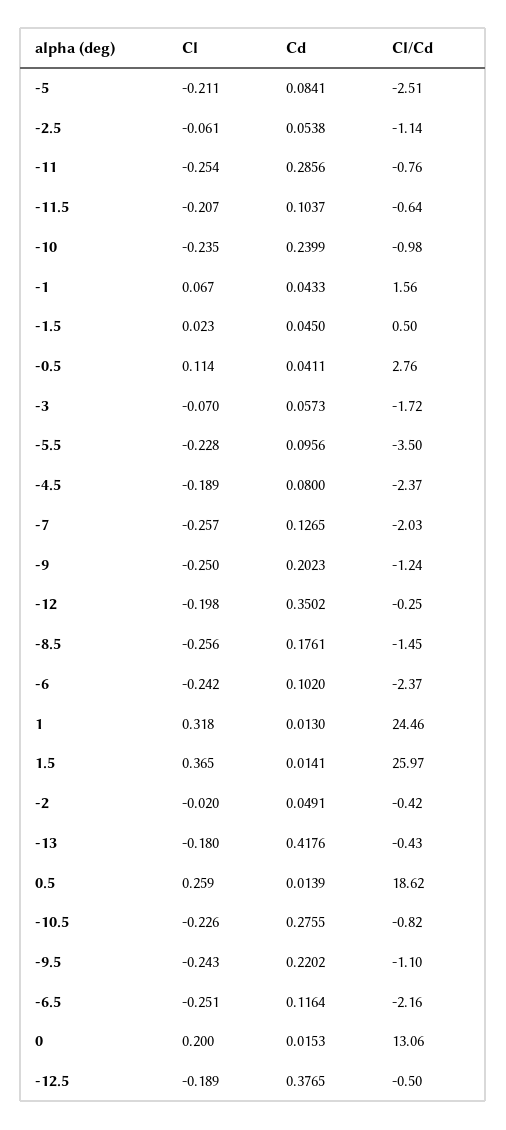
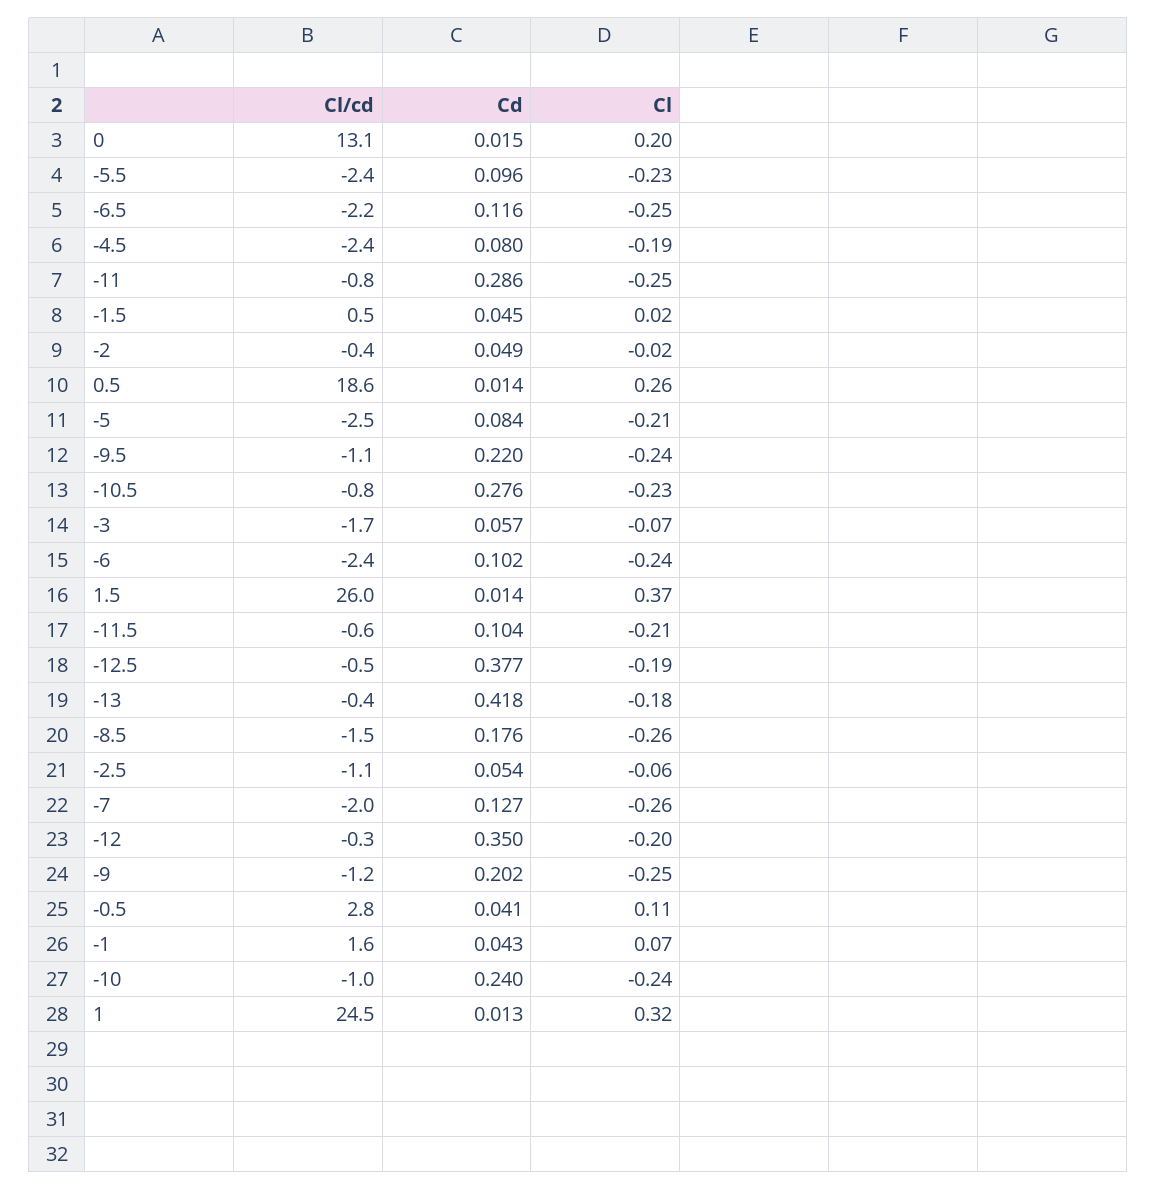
  {
    "Cl": {
      "-5": -0.211,
      "-2.5": -0.061,
      "-11": -0.254,
      "-11.5": -0.207,
      "-10": -0.235,
      "-1": 0.067,
      "-1.5": 0.023,
      "-0.5": 0.114,
      "-3": -0.07,
      "-5.5": -0.228,
      "-4.5": -0.189,
      "-7": -0.257,
      "-9": -0.25,
      "-12": -0.198,
      "-8.5": -0.256,
      "-6": -0.242,
      "1": 0.318,
      "1.5": 0.365,
      "-2": -0.02,
      "-13": -0.18,
      "0.5": 0.259,
      "-10.5": -0.226,
      "-9.5": -0.243,
      "-6.5": -0.251,
      "0": 0.2,
      "-12.5": -0.189
    },
    "Cd": {
      "-5": 0.0841,
      "-2.5": 0.0538,
      "-11": 0.2856,
      "-11.5": 0.1037,
      "-10": 0.2399,
      "-1": 0.0433,
      "-1.5": 0.045,
      "-0.5": 0.0411,
      "-3": 0.0573,
      "-5.5": 0.0956,
      "-4.5": 0.08,
      "-7": 0.1265,
      "-9": 0.2023,
      "-12": 0.3502,
      "-8.5": 0.1761,
      "-6": 0.102,
      "1": 0.013,
      "1.5": 0.0141,
      "-2": 0.0491,
      "-13": 0.4176,
      "0.5": 0.0139,
      "-10.5": 0.2755,
      "-9.5": 0.2202,
      "-6.5": 0.1164,
      "0": 0.0153,
      "-12.5": 0.3765
    },
    "Cl/Cd": {
      "-5": -2.51,
      "-2.5": -1.14,
      "-11": -0.76,
      "-11.5": -0.64,
      "-10": -0.98,
      "-1": 1.56,
      "-1.5": 0.5,
      "-0.5": 2.76,
      "-3": -1.72,
-     "-5.5": -3.5,
+     "-5.5": -2.4,
      "-4.5": -2.37,
      "-7": -2.03,
      "-9": -1.24,
      "-12": -0.25,
      "-8.5": -1.45,
      "-6": -2.37,
      "1": 24.46,
      "1.5": 25.97,
      "-2": -0.42,
      "-13": -0.43,
      "0.5": 18.62,
      "-10.5": -0.82,
      "-9.5": -1.1,
      "-6.5": -2.16,
      "0": 13.06,
      "-12.5": -0.5
    }
  }

